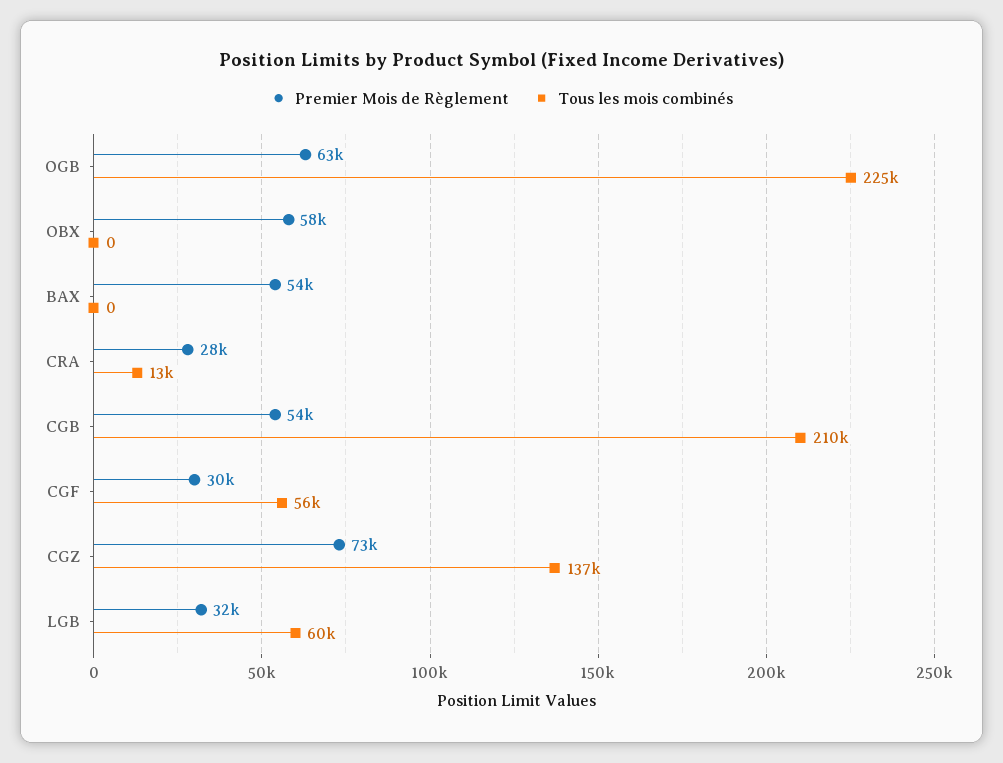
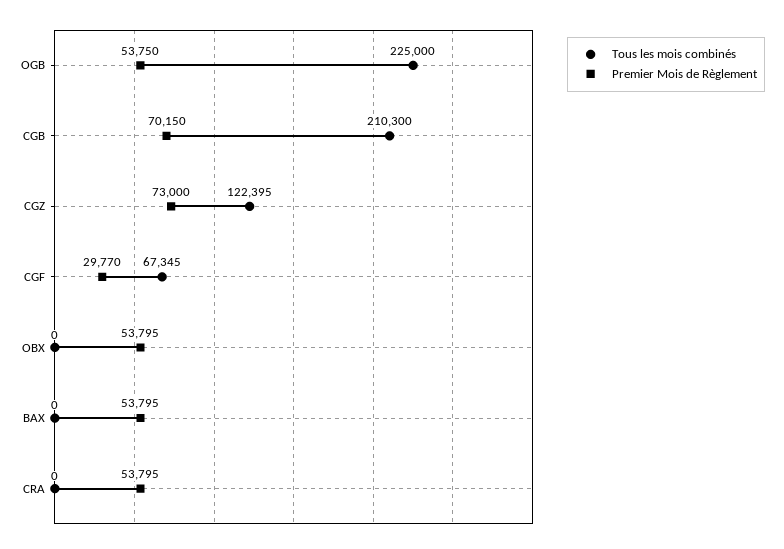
  {
    "Premier Mois de Règlement": {
-     "OGB": 63000,
+     "OGB": 53750,
-     "OBX": 58000,
+     "OBX": 53795,
      "BAX": 53795,
-     "CRA": 28000,
+     "CRA": 53795,
-     "CGB": 54000,
+     "CGB": 70150,
      "CGF": 29770,
-     "CGZ": 73000,
+     "CGZ": 73000
-     "LGB": 32000
    },
    "Tous les mois combinés": {
      "OGB": 225000,
      "OBX": 0,
      "BAX": 0,
-     "CRA": 13000,
+     "CRA": 0,
      "CGB": 210300,
-     "CGF": 56000,
+     "CGF": 67345,
-     "CGZ": 137000,
+     "CGZ": 122395
-     "LGB": 60000
    }
  }

